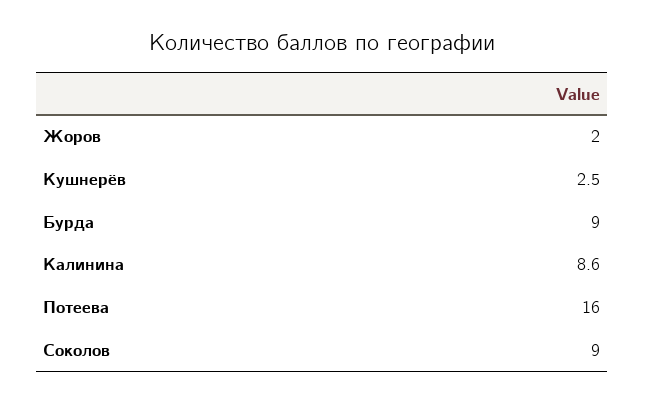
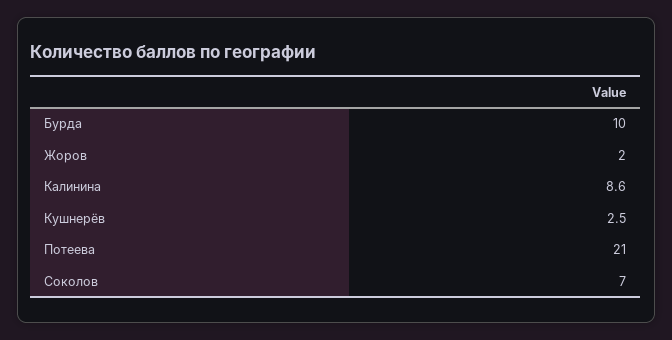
  {
    "Жоров": 2,
    "Кушнерёв": 2.5,
-   "Бурда": 9,
+   "Бурда": 10,
    "Калинина": 8.6,
-   "Потеева": 16,
+   "Потеева": 21,
-   "Соколов": 9
+   "Соколов": 7
  }

